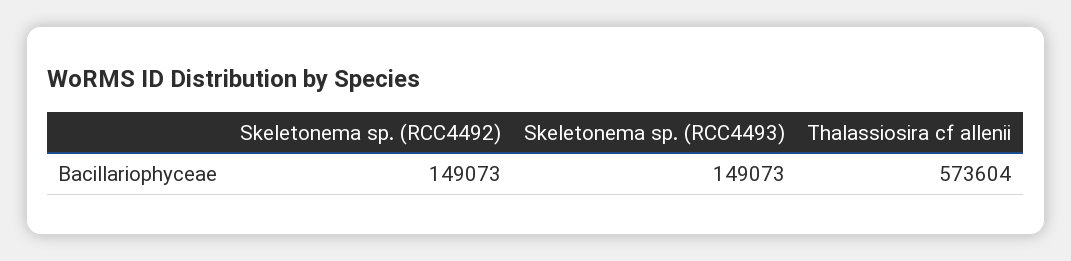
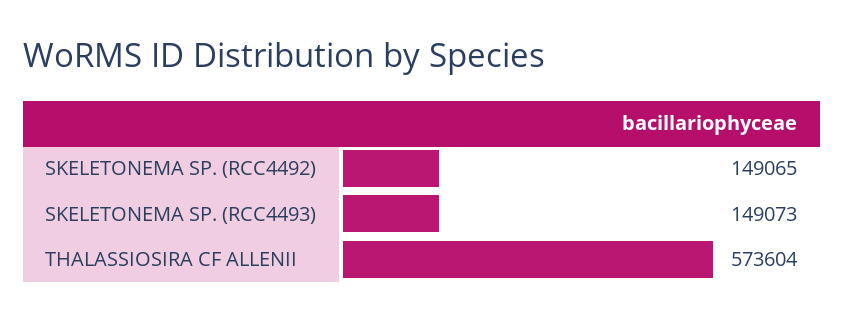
  {
-   "Skeletonema sp. (RCC4492)": 149073,
+   "Skeletonema sp. (RCC4492)": 149065,
    "Skeletonema sp. (RCC4493)": 149073,
    "Thalassiosira cf allenii": 573604
  }

